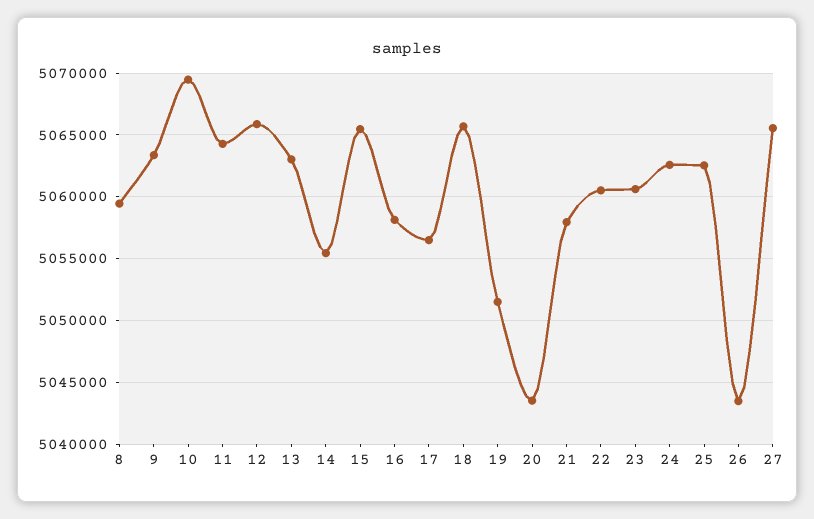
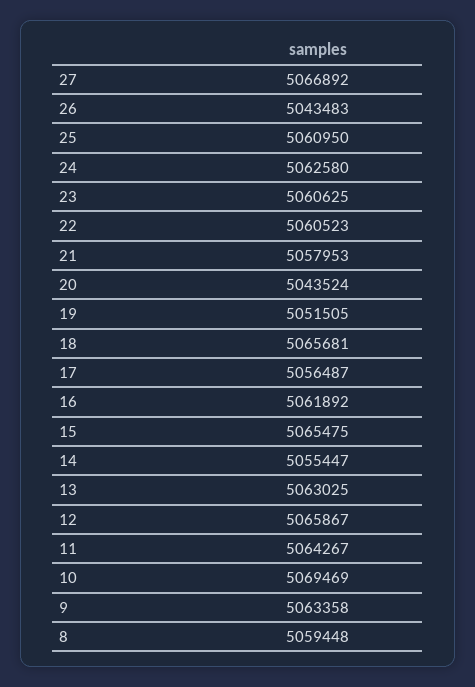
  {
    "8": 5059448,
    "9": 5063358,
    "10": 5069469,
    "11": 5064267,
    "12": 5065867,
    "13": 5063025,
    "14": 5055447,
    "15": 5065475,
-   "16": 5058000,
+   "16": 5061892,
    "17": 5056487,
    "18": 5065681,
    "19": 5051505,
    "20": 5043524,
    "21": 5057953,
    "22": 5060523,
    "23": 5060625,
    "24": 5062580,
-   "25": 5062500,
+   "25": 5060950,
    "26": 5043483,
-   "27": 5065500
+   "27": 5066892
  }

